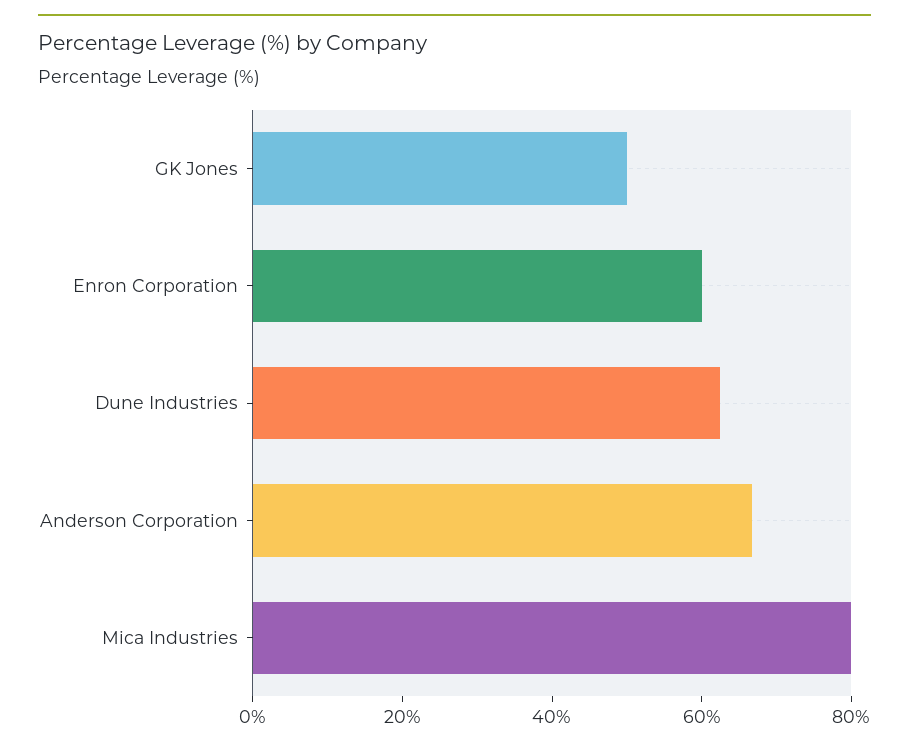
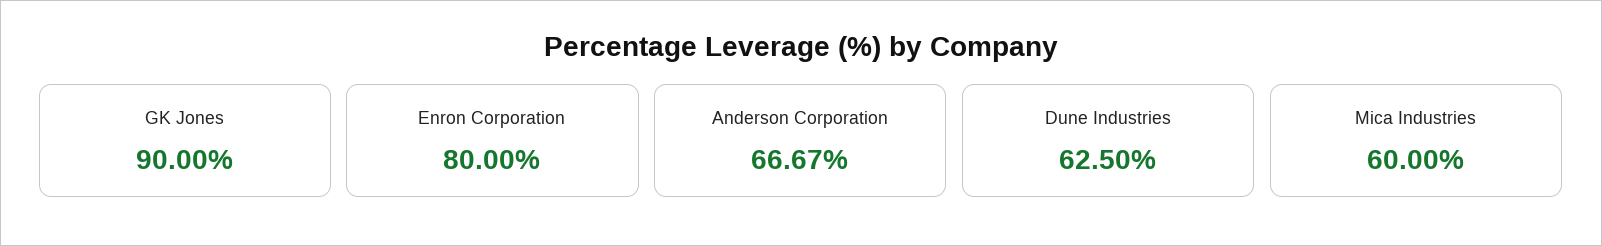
  {
-   "GK Jones": 50,
+   "GK Jones": 90,
-   "Enron Corporation": 60,
+   "Enron Corporation": 80,
    "Dune Industries": 62.5,
    "Anderson Corporation": 66.67,
-   "Mica Industries": 80
+   "Mica Industries": 60
  }

